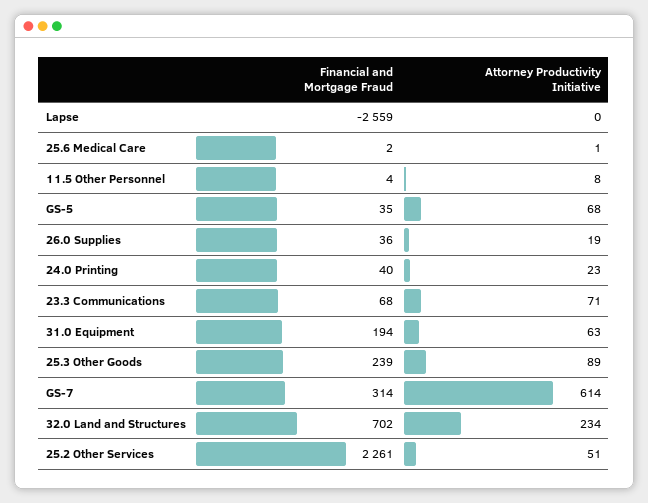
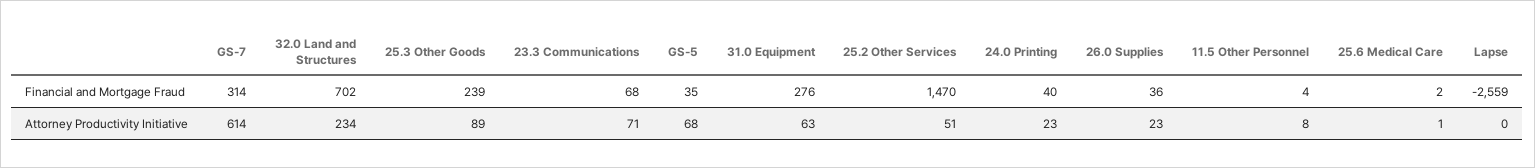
  {
    "Financial and Mortgage Fraud": {
      "Lapse": -2559,
      "25.6 Medical Care": 2,
      "11.5 Other Personnel": 4,
      "GS-5": 35,
      "26.0 Supplies": 36,
      "24.0 Printing": 40,
      "23.3 Communications": 68,
-     "31.0 Equipment": 194,
+     "31.0 Equipment": 276,
      "25.3 Other Goods": 239,
      "GS-7": 314,
      "32.0 Land and Structures": 702,
-     "25.2 Other Services": 2261
+     "25.2 Other Services": 1470
    },
    "Attorney Productivity Initiative": {
      "Lapse": 0,
      "25.6 Medical Care": 1,
      "11.5 Other Personnel": 8,
      "GS-5": 68,
-     "26.0 Supplies": 19,
+     "26.0 Supplies": 23,
      "24.0 Printing": 23,
      "23.3 Communications": 71,
      "31.0 Equipment": 63,
      "25.3 Other Goods": 89,
      "GS-7": 614,
      "32.0 Land and Structures": 234,
      "25.2 Other Services": 51
    }
  }

